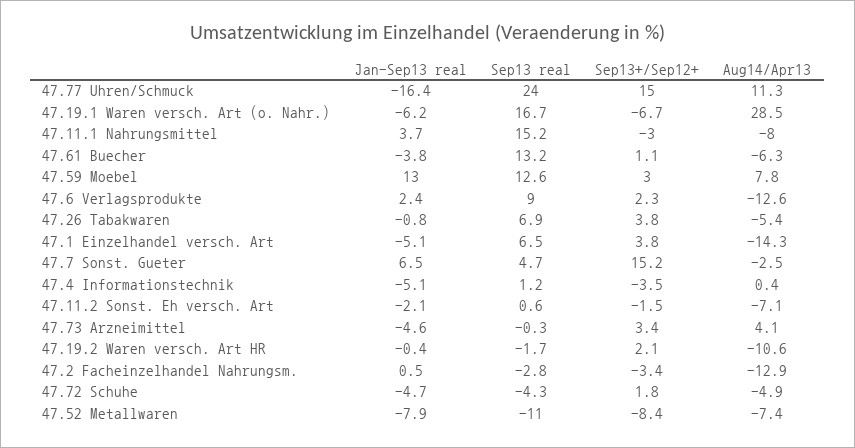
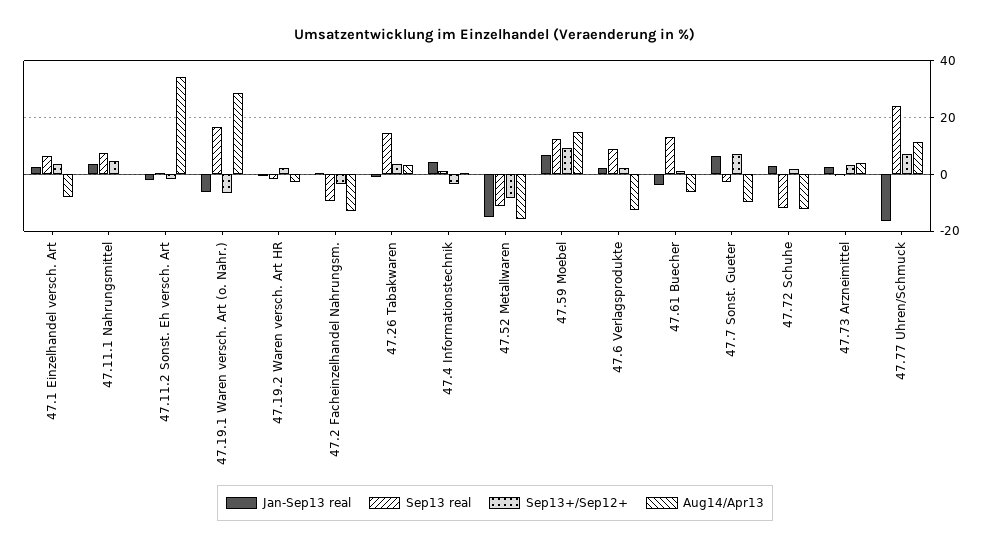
  {
    "Jan-Sep13 real": {
      "47.77 Uhren/Schmuck": -16.4,
      "47.19.1 Waren versch. Art (o. Nahr.)": -6.2,
      "47.11.1 Nahrungsmittel": 3.7,
      "47.61 Buecher": -3.8,
-     "47.59 Moebel": 13,
+     "47.59 Moebel": 7.5,
      "47.6 Verlagsprodukte": 2.4,
      "47.26 Tabakwaren": -0.8,
-     "47.1 Einzelhandel versch. Art": -5.1,
+     "47.1 Einzelhandel versch. Art": 2.5,
      "47.7 Sonst. Gueter": 6.5,
-     "47.4 Informationstechnik": -5.1,
+     "47.4 Informationstechnik": 5,
      "47.11.2 Sonst. Eh versch. Art": -2.1,
-     "47.73 Arzneimittel": -4.6,
+     "47.73 Arzneimittel": 2.5,
      "47.19.2 Waren versch. Art HR": -0.4,
      "47.2 Facheinzelhandel Nahrungsm.": 0.5,
-     "47.72 Schuhe": -4.7,
+     "47.72 Schuhe": 2.5,
-     "47.52 Metallwaren": -7.9
+     "47.52 Metallwaren": -15
    },
    "Sep13 real": {
      "47.77 Uhren/Schmuck": 24,
      "47.19.1 Waren versch. Art (o. Nahr.)": 16.7,
-     "47.11.1 Nahrungsmittel": 15.2,
+     "47.11.1 Nahrungsmittel": 7.5,
      "47.61 Buecher": 13.2,
      "47.59 Moebel": 12.6,
      "47.6 Verlagsprodukte": 9,
-     "47.26 Tabakwaren": 6.9,
+     "47.26 Tabakwaren": 15,
      "47.1 Einzelhandel versch. Art": 6.5,
-     "47.7 Sonst. Gueter": 4.7,
+     "47.7 Sonst. Gueter": -2.5,
      "47.4 Informationstechnik": 1.2,
      "47.11.2 Sonst. Eh versch. Art": 0.6,
      "47.73 Arzneimittel": -0.3,
      "47.19.2 Waren versch. Art HR": -1.7,
-     "47.2 Facheinzelhandel Nahrungsm.": -2.8,
+     "47.2 Facheinzelhandel Nahrungsm.": -10,
-     "47.72 Schuhe": -4.3,
+     "47.72 Schuhe": -12.5,
      "47.52 Metallwaren": -11
    },
    "Sep13+/Sep12+": {
-     "47.77 Uhren/Schmuck": 15,
+     "47.77 Uhren/Schmuck": 7.5,
      "47.19.1 Waren versch. Art (o. Nahr.)": -6.7,
-     "47.11.1 Nahrungsmittel": -3,
+     "47.11.1 Nahrungsmittel": 5,
      "47.61 Buecher": 1.1,
-     "47.59 Moebel": 3,
+     "47.59 Moebel": 10,
      "47.6 Verlagsprodukte": 2.3,
      "47.26 Tabakwaren": 3.8,
      "47.1 Einzelhandel versch. Art": 3.8,
-     "47.7 Sonst. Gueter": 15.2,
+     "47.7 Sonst. Gueter": 7.5,
      "47.4 Informationstechnik": -3.5,
      "47.11.2 Sonst. Eh versch. Art": -1.5,
      "47.73 Arzneimittel": 3.4,
      "47.19.2 Waren versch. Art HR": 2.1,
      "47.2 Facheinzelhandel Nahrungsm.": -3.4,
      "47.72 Schuhe": 1.8,
      "47.52 Metallwaren": -8.4
    },
    "Aug14/Apr13": {
      "47.77 Uhren/Schmuck": 11.3,
      "47.19.1 Waren versch. Art (o. Nahr.)": 28.5,
-     "47.11.1 Nahrungsmittel": -8,
+     "47.11.1 Nahrungsmittel": 0,
      "47.61 Buecher": -6.3,
-     "47.59 Moebel": 7.8,
+     "47.59 Moebel": 15,
      "47.6 Verlagsprodukte": -12.6,
-     "47.26 Tabakwaren": -5.4,
+     "47.26 Tabakwaren": 2.5,
-     "47.1 Einzelhandel versch. Art": -14.3,
+     "47.1 Einzelhandel versch. Art": -7.5,
-     "47.7 Sonst. Gueter": -2.5,
+     "47.7 Sonst. Gueter": -10,
      "47.4 Informationstechnik": 0.4,
-     "47.11.2 Sonst. Eh versch. Art": -7.1,
+     "47.11.2 Sonst. Eh versch. Art": 35,
      "47.73 Arzneimittel": 4.1,
-     "47.19.2 Waren versch. Art HR": -10.6,
+     "47.19.2 Waren versch. Art HR": -2.5,
      "47.2 Facheinzelhandel Nahrungsm.": -12.9,
-     "47.72 Schuhe": -4.9,
+     "47.72 Schuhe": -12.5,
-     "47.52 Metallwaren": -7.4
+     "47.52 Metallwaren": -15
    }
  }

